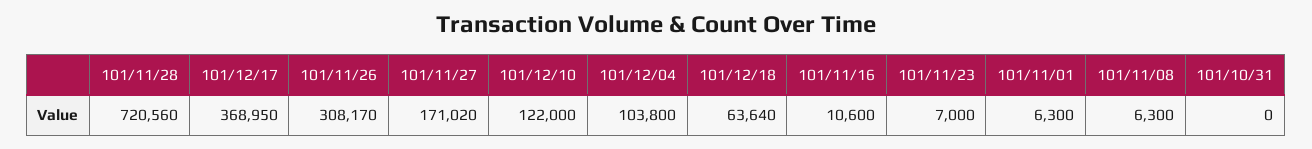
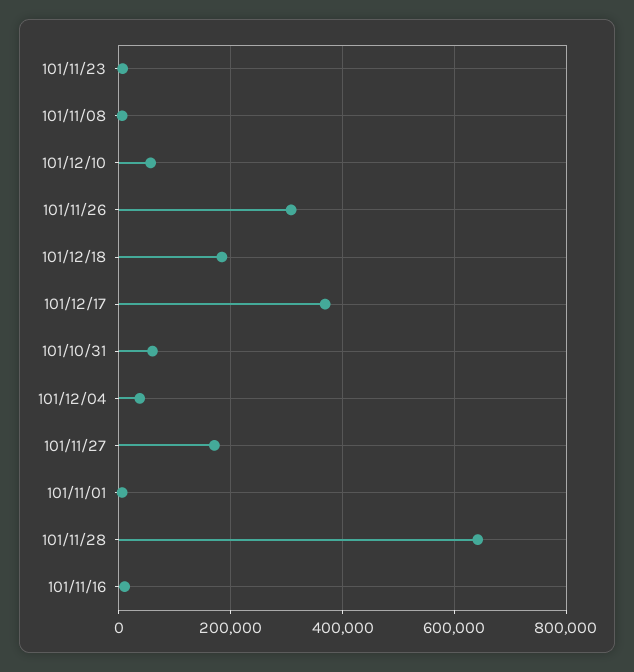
  {
-   "101/11/28": 720560,
+   "101/11/28": 640000,
    "101/12/17": 368950,
    "101/11/26": 308170,
    "101/11/27": 171020,
-   "101/12/10": 122000,
+   "101/12/10": 60000,
-   "101/12/04": 103800,
+   "101/12/04": 40000,
-   "101/12/18": 63640,
+   "101/12/18": 180000,
    "101/11/16": 10600,
    "101/11/23": 7000,
    "101/11/01": 6300,
    "101/11/08": 6300,
-   "101/10/31": 0
+   "101/10/31": 60000
  }

